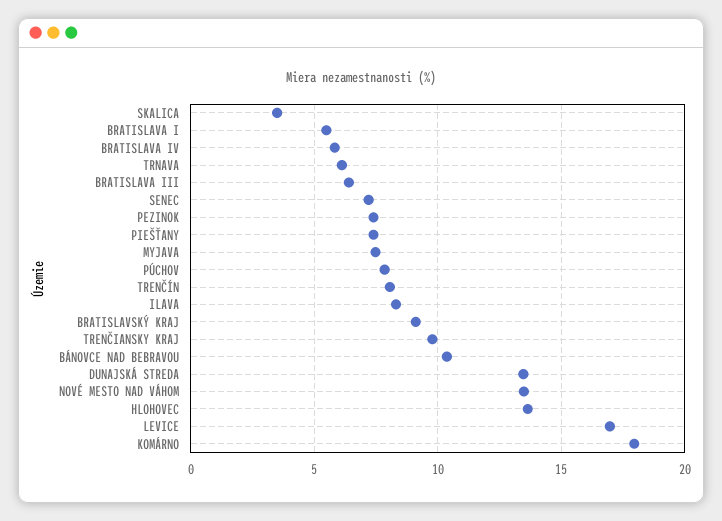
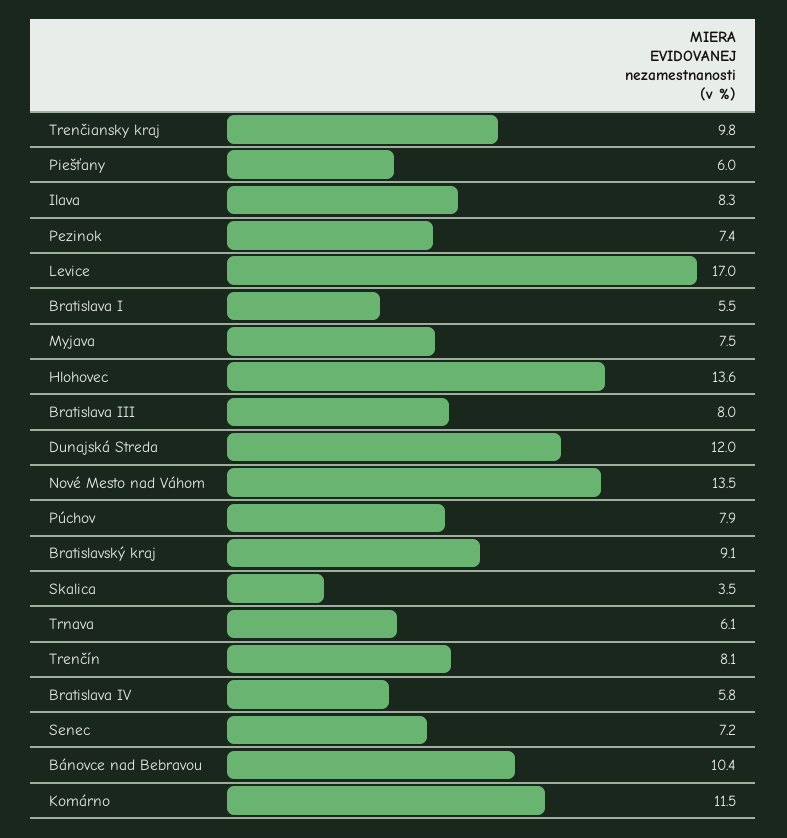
  {
    "SKALICA": 3.5,
    "BRATISLAVA I": 5.5,
    "BRATISLAVA IV": 5.8,
    "TRNAVA": 6.1,
-   "BRATISLAVA III": 6.5,
+   "BRATISLAVA III": 8,
    "SENEC": 7.2,
    "PEZINOK": 7.4,
-   "PIEŠŤANY": 7.5,
+   "PIEŠŤANY": 6,
    "MYJAVA": 7.5,
    "PÚCHOV": 7.9,
    "TRENČÍN": 8.1,
    "ILAVA": 8.3,
    "BRATISLAVSKÝ KRAJ": 9.1,
    "TRENČIANSKY KRAJ": 9.8,
    "BÁNOVCE NAD BEBRAVOU": 10.4,
-   "DUNAJSKÁ STREDA": 13.5,
+   "DUNAJSKÁ STREDA": 12,
    "NOVÉ MESTO NAD VÁHOM": 13.5,
    "HLOHOVEC": 13.6,
    "LEVICE": 17,
-   "KOMÁRNO": 18
+   "KOMÁRNO": 11.5
  }

